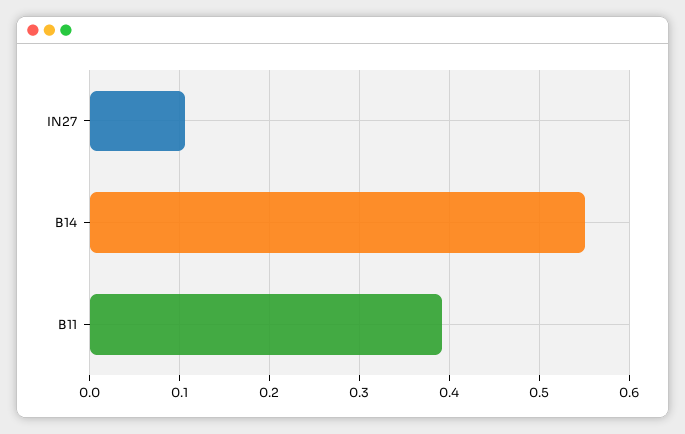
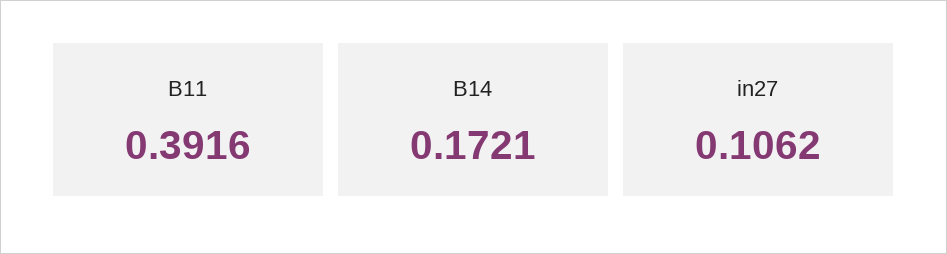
  {
    "IN27": 0.1062,
-   "B14": 0.55,
+   "B14": 0.1721,
    "B11": 0.3916
  }

